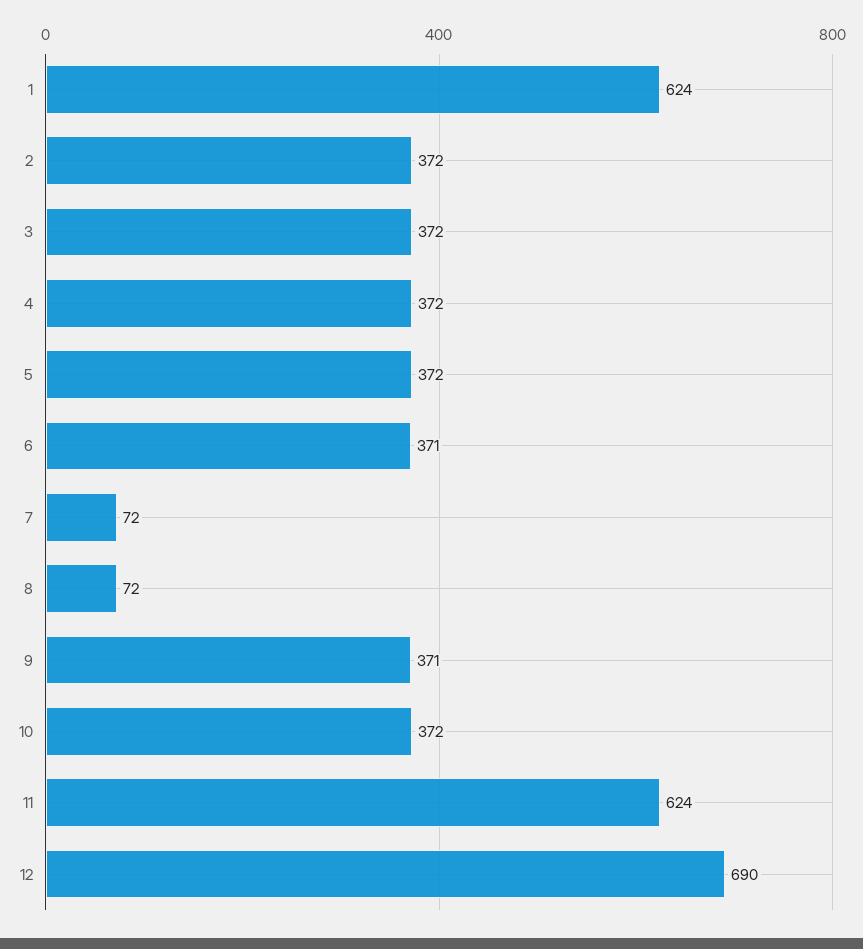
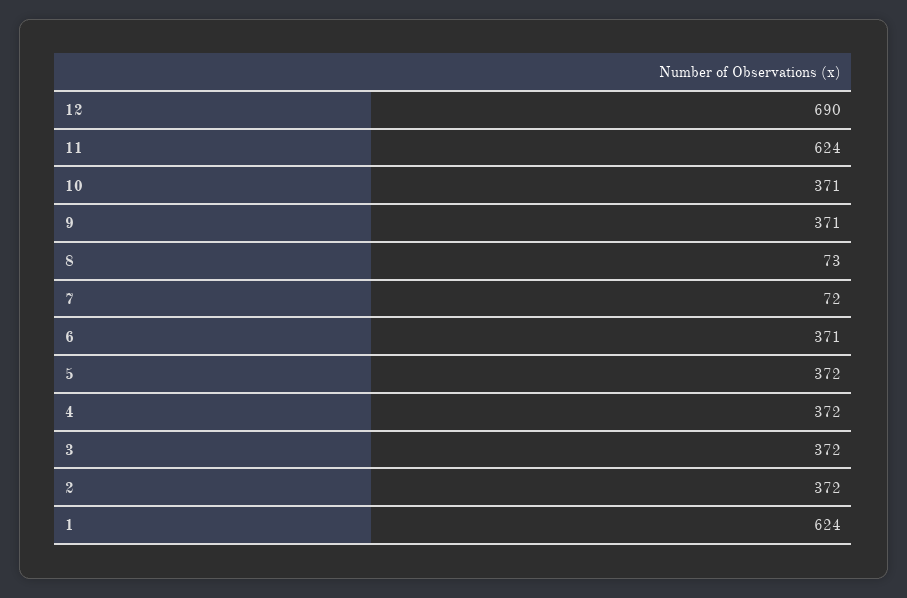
  {
    "1": 624,
    "2": 372,
    "3": 372,
    "4": 372,
    "5": 372,
    "6": 371,
    "7": 72,
-   "8": 72,
+   "8": 73,
    "9": 371,
-   "10": 372,
+   "10": 371,
    "11": 624,
    "12": 690
  }

